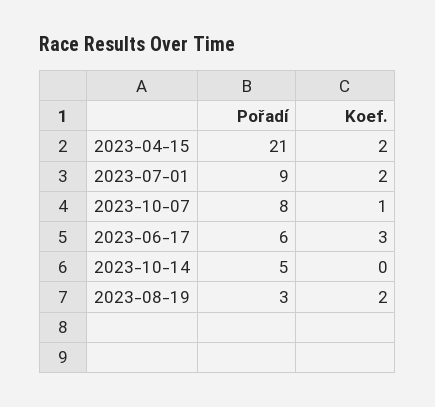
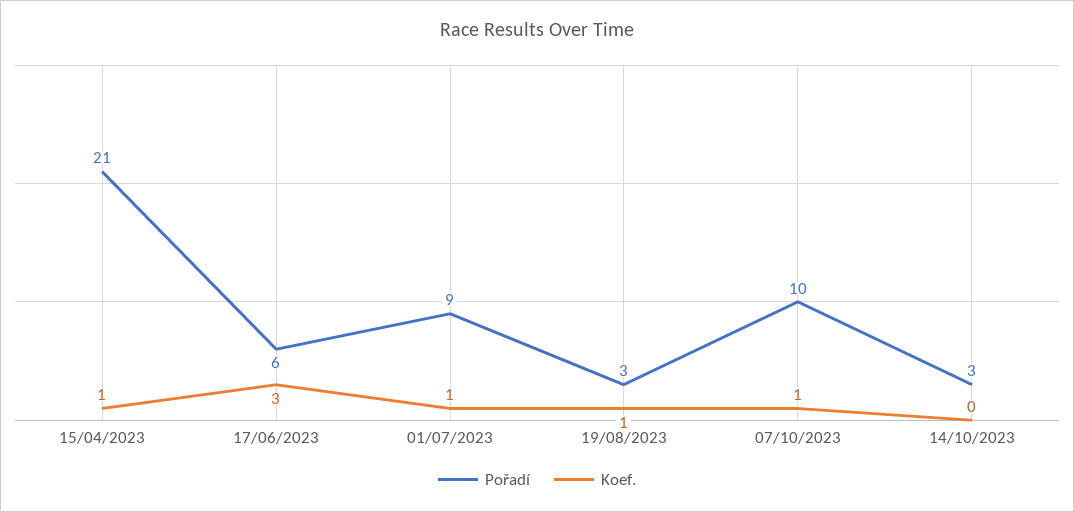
  {
    "Pořadí": {
      "2023-04-15": 21,
      "2023-07-01": 9,
-     "2023-10-07": 8,
+     "2023-10-07": 10,
      "2023-06-17": 6,
-     "2023-10-14": 5,
+     "2023-10-14": 3,
      "2023-08-19": 3
    },
    "Koef.": {
-     "2023-04-15": 2,
+     "2023-04-15": 1,
-     "2023-07-01": 2,
+     "2023-07-01": 1,
      "2023-10-07": 1,
      "2023-06-17": 3,
      "2023-10-14": 0,
-     "2023-08-19": 2
+     "2023-08-19": 1
    }
  }

